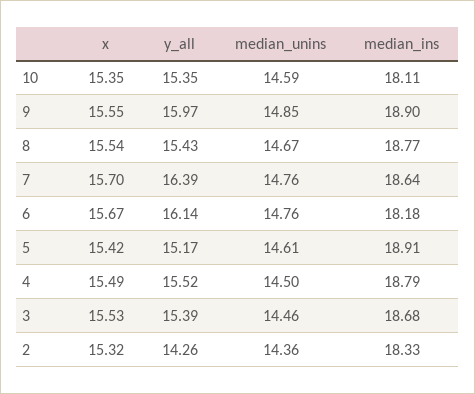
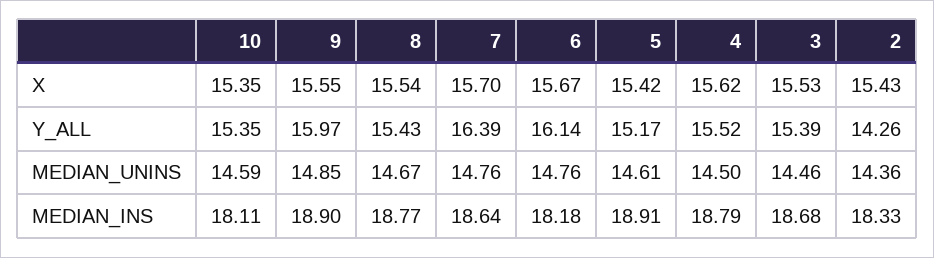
  {
    "x": {
      "10": 15.35,
      "9": 15.55,
      "8": 15.54,
      "7": 15.7,
      "6": 15.67,
      "5": 15.42,
-     "4": 15.49,
+     "4": 15.62,
      "3": 15.53,
-     "2": 15.32
+     "2": 15.43
    },
    "y_all": {
      "10": 15.35,
      "9": 15.97,
      "8": 15.43,
      "7": 16.39,
      "6": 16.14,
      "5": 15.17,
      "4": 15.52,
      "3": 15.39,
      "2": 14.26
    },
    "median_unins": {
      "10": 14.59,
      "9": 14.85,
      "8": 14.67,
      "7": 14.76,
      "6": 14.76,
      "5": 14.61,
      "4": 14.5,
      "3": 14.46,
      "2": 14.36
    },
    "median_ins": {
      "10": 18.11,
      "9": 18.9,
      "8": 18.77,
      "7": 18.64,
      "6": 18.18,
      "5": 18.91,
      "4": 18.79,
      "3": 18.68,
      "2": 18.33
    }
  }

